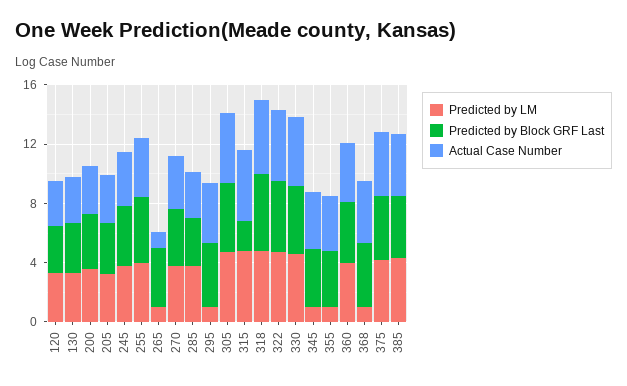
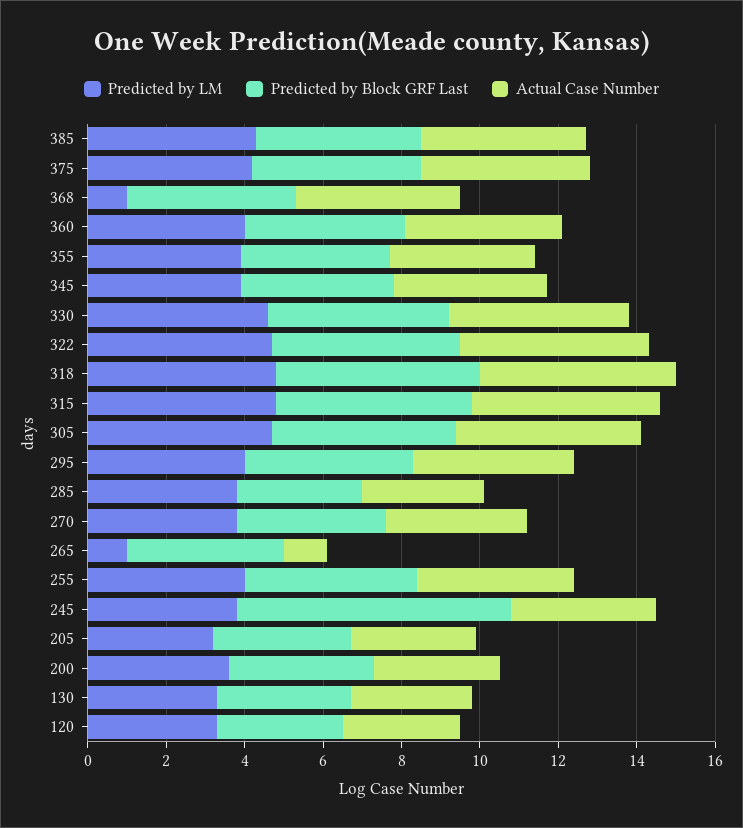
  {
    "Predicted by LM": {
      "120": 3.5,
      "130": 3.5,
      "200": 3.5,
      "205": 3,
      "245": 4,
      "255": 4,
      "265": 1,
      "270": 4,
      "285": 4,
-     "295": 1,
+     "295": 4,
      "305": 4.5,
      "315": 5,
      "318": 5,
      "322": 4.5,
      "330": 4.5,
-     "345": 1,
+     "345": 4,
-     "355": 1,
+     "355": 4,
      "360": 4,
      "368": 1,
      "375": 4,
      "385": 4.5
    },
    "Predicted by Block GRF Last": {
      "120": 3,
      "130": 3.5,
      "200": 3.5,
      "205": 3.5,
-     "245": 4,
+     "245": 7,
      "255": 4.5,
      "265": 4,
      "270": 4,
      "285": 3,
      "295": 4.5,
      "305": 4.5,
-     "315": 2,
+     "315": 5,
      "318": 5,
      "322": 5,
      "330": 4.5,
      "345": 4,
      "355": 4,
      "360": 4,
      "368": 4.5,
      "375": 4.5,
      "385": 4
    },
    "Actual Case Number": {
      "120": 3,
      "130": 3,
      "200": 3,
      "205": 3,
      "245": 3.5,
      "255": 4,
      "265": 1,
      "270": 3.5,
      "285": 3,
      "295": 4,
      "305": 4.5,
      "315": 5,
      "318": 5,
      "322": 5,
      "330": 4.5,
      "345": 4,
      "355": 3.5,
      "360": 4,
      "368": 4,
      "375": 4.5,
      "385": 4
    }
  }

